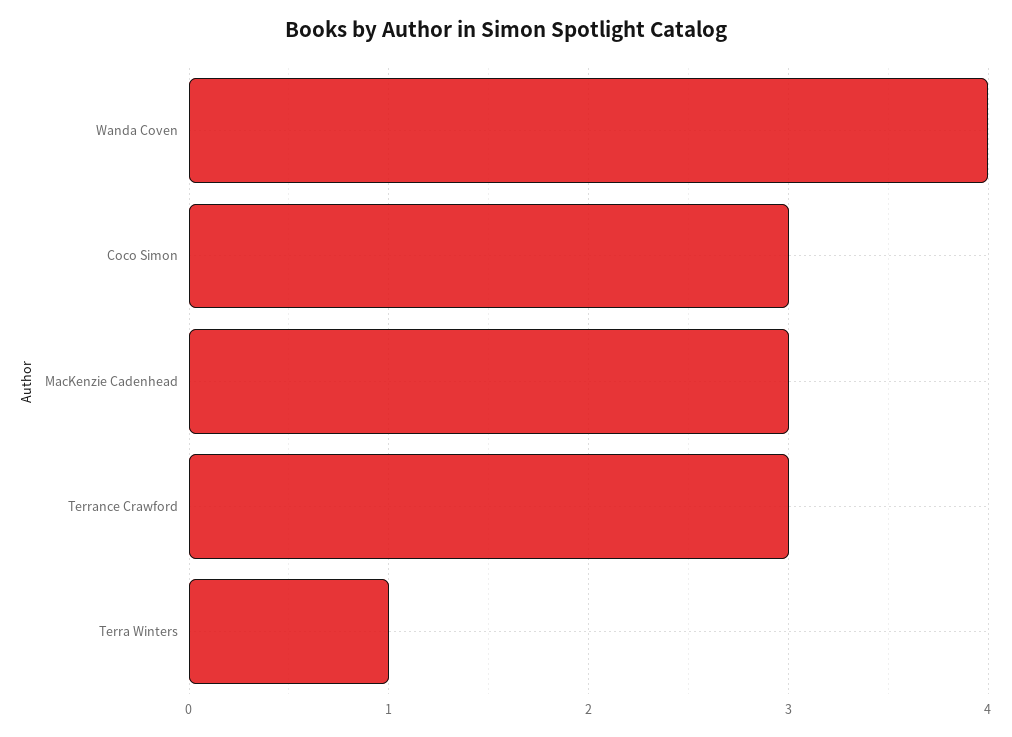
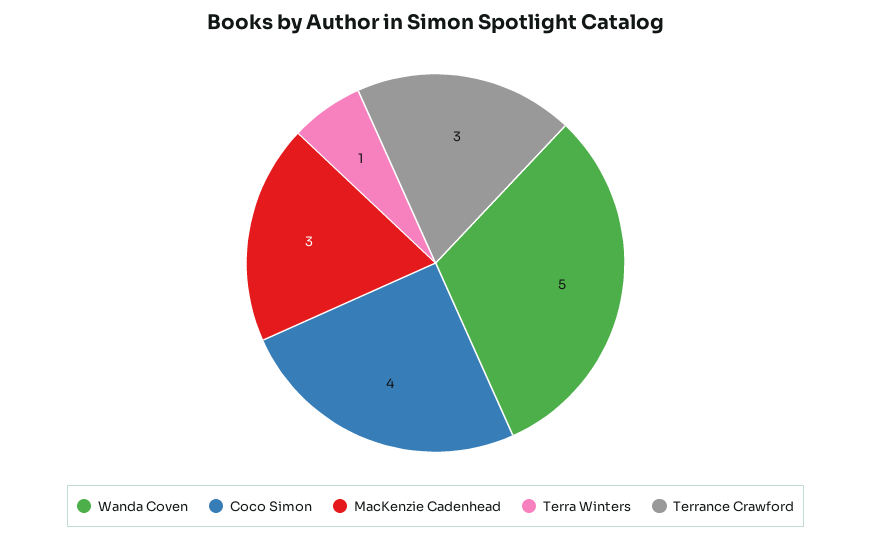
  {
-   "Wanda Coven": 4,
+   "Wanda Coven": 5,
-   "Coco Simon": 3,
+   "Coco Simon": 4,
    "MacKenzie Cadenhead": 3,
    "Terrance Crawford": 3,
    "Terra Winters": 1
  }

